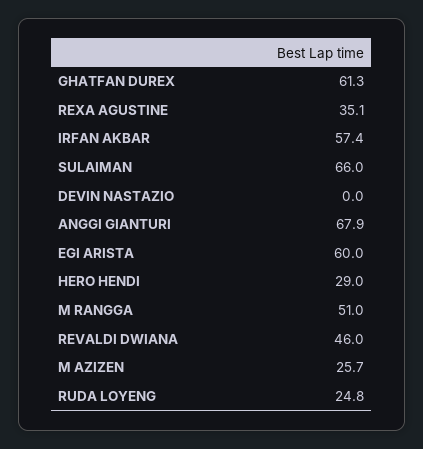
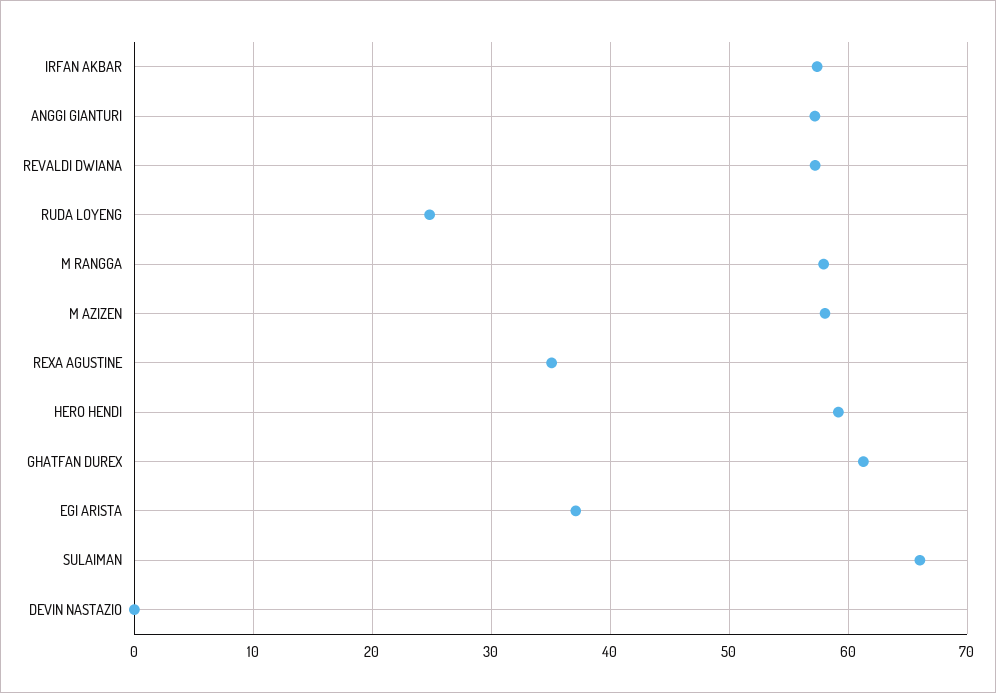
  {
    "GHATFAN DUREX": 61.3,
    "REXA AGUSTINE": 35.1,
    "IRFAN AKBAR": 57.4,
    "SULAIMAN": 66,
    "DEVIN NASTAZIO": 0,
-   "ANGGI GIANTURI": 67.9,
+   "ANGGI GIANTURI": 57,
-   "EGI ARISTA": 60,
+   "EGI ARISTA": 37,
-   "HERO HENDI": 29,
+   "HERO HENDI": 59,
-   "M RANGGA": 51,
+   "M RANGGA": 58,
-   "REVALDI DWIANA": 46,
+   "REVALDI DWIANA": 57,
-   "M AZIZEN": 25.7,
+   "M AZIZEN": 58,
    "RUDA LOYENG": 24.8
  }

